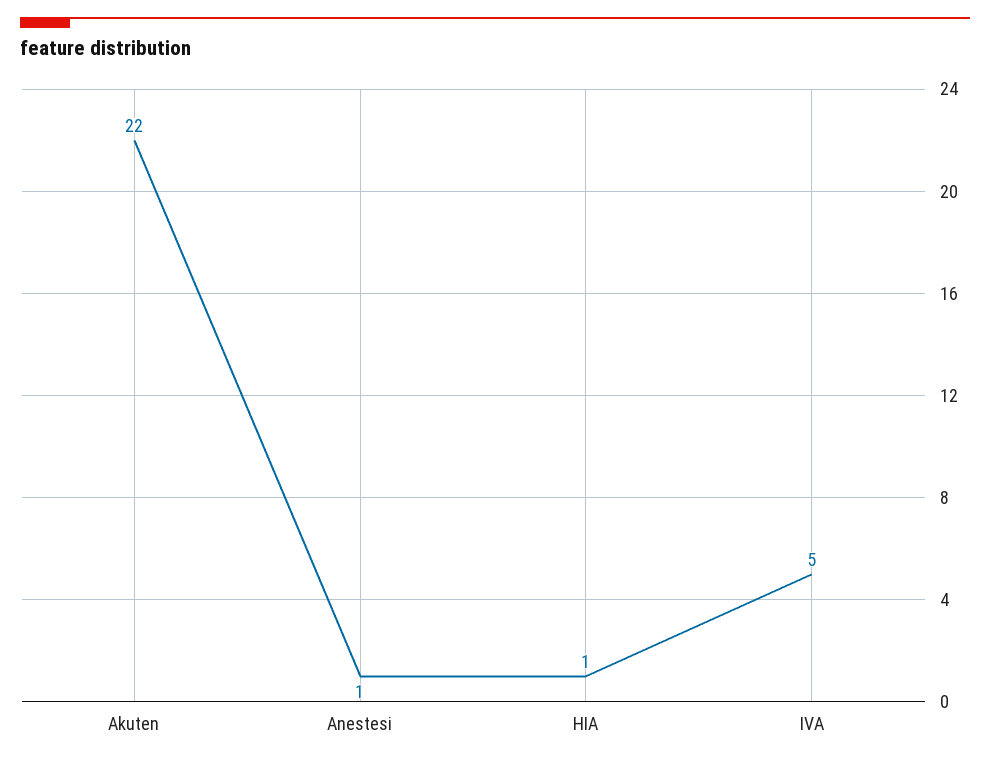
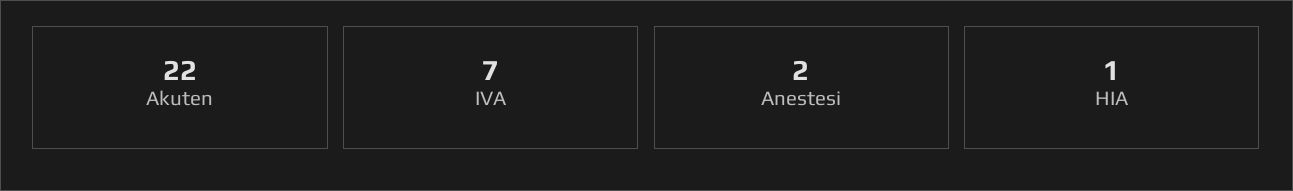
  {
    "Akuten": 22,
-   "Anestesi": 1,
+   "Anestesi": 2,
    "HIA": 1,
-   "IVA": 5
+   "IVA": 7
  }

